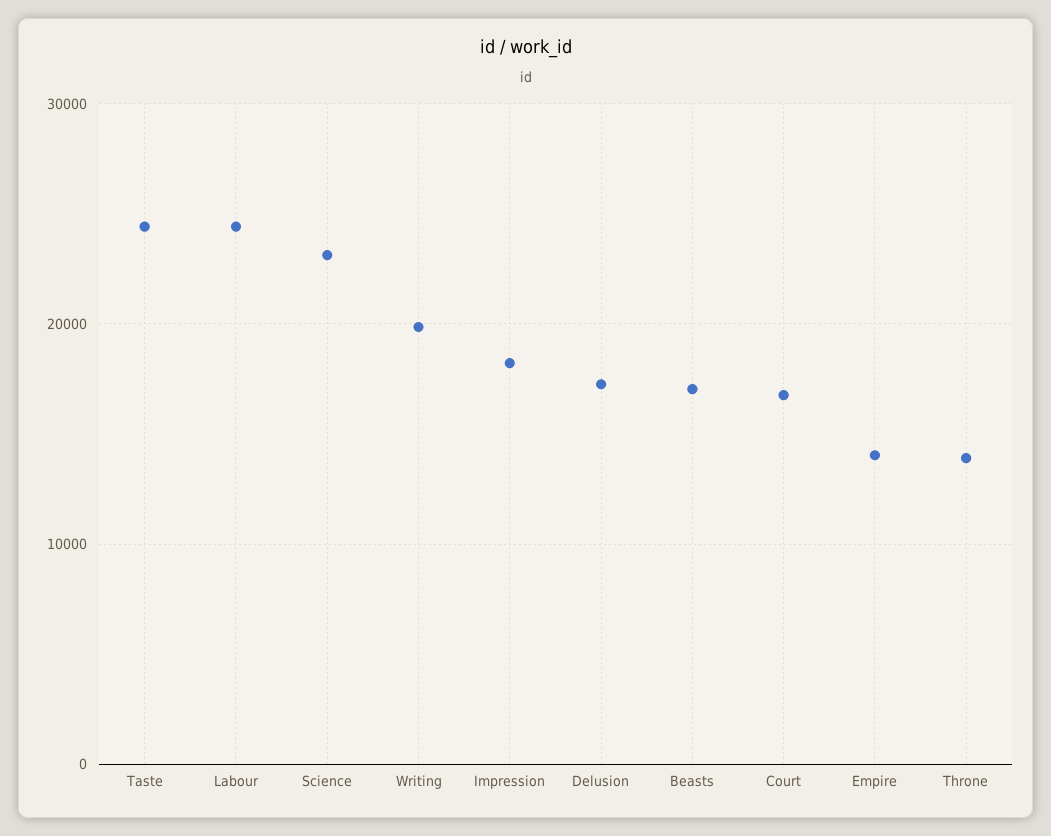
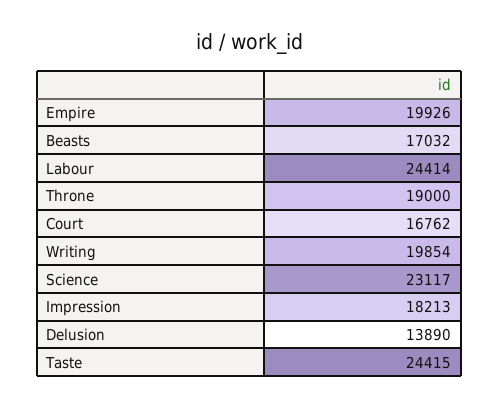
  {
    "Taste": 24415,
    "Labour": 24414,
    "Science": 23117,
    "Writing": 19854,
    "Impression": 18213,
-   "Delusion": 17000,
+   "Delusion": 13890,
    "Beasts": 17032,
    "Court": 16762,
-   "Empire": 14000,
+   "Empire": 19926,
-   "Throne": 14000
+   "Throne": 19000
  }

